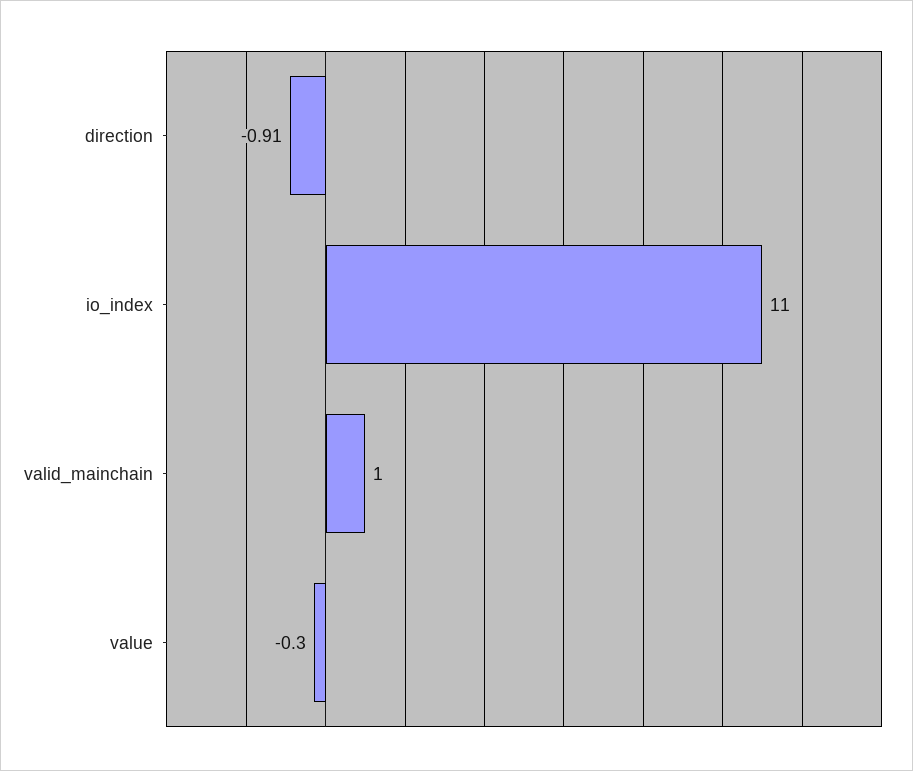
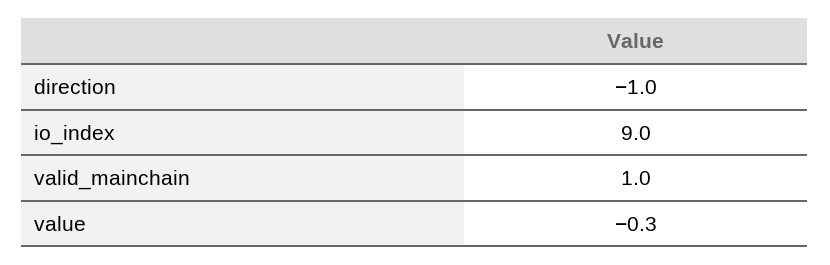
  {
-   "direction": -0.91,
+   "direction": -1,
-   "io_index": 11,
+   "io_index": 9,
    "valid_mainchain": 1,
    "value": -0.3
  }

